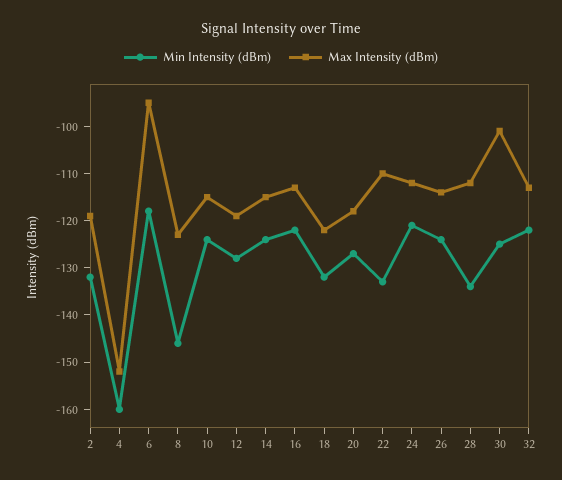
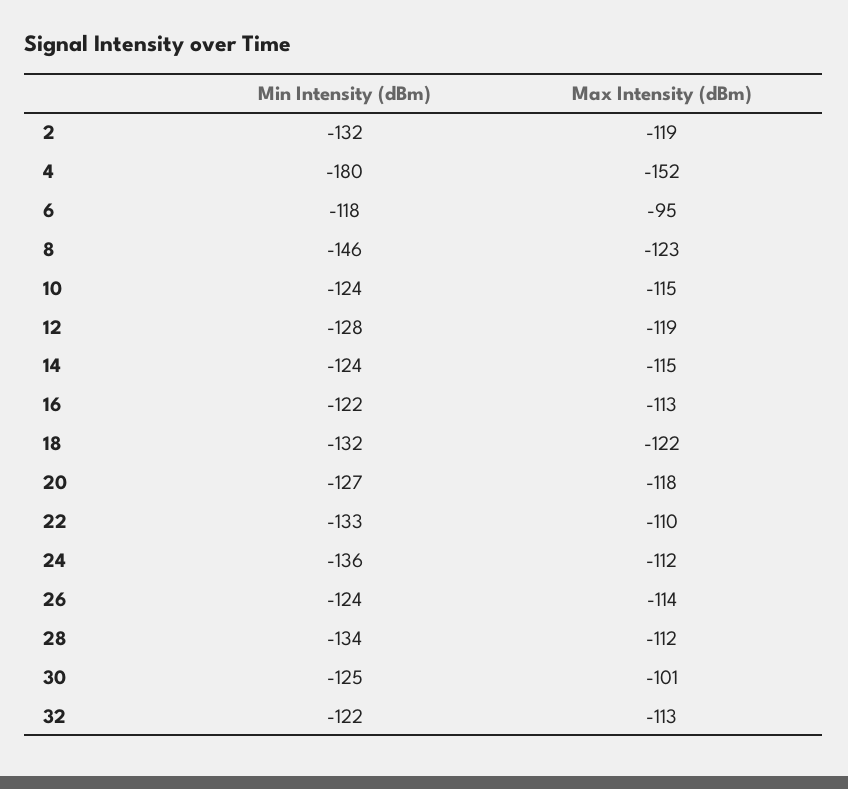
  {
    "Min Intensity (dBm)": {
      "2": -132,
-     "4": -160,
+     "4": -180,
      "6": -118,
      "8": -146,
      "10": -124,
      "12": -128,
      "14": -124,
      "16": -122,
      "18": -132,
      "20": -127,
      "22": -133,
-     "24": -120,
+     "24": -136,
      "26": -124,
      "28": -134,
      "30": -125,
      "32": -122
    },
    "Max Intensity (dBm)": {
      "2": -119,
      "4": -152,
      "6": -95,
      "8": -123,
      "10": -115,
      "12": -119,
      "14": -115,
      "16": -113,
      "18": -122,
      "20": -118,
      "22": -110,
      "24": -112,
      "26": -114,
      "28": -112,
      "30": -101,
      "32": -113
    }
  }

